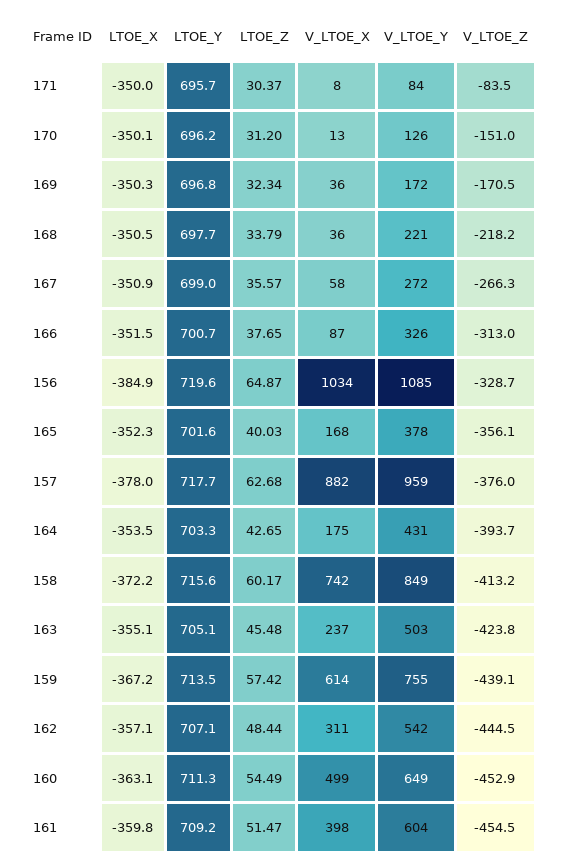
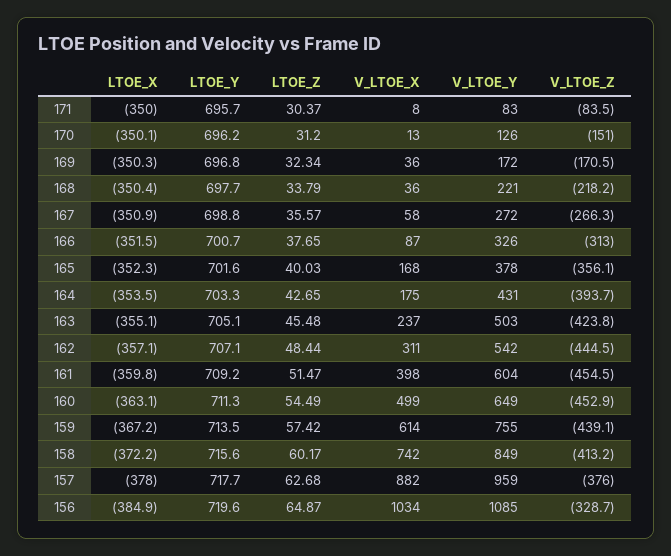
  {
    "LTOE_X": {
      "171": -350,
      "170": -350.1,
      "169": -350.3,
-     "168": -350.5,
+     "168": -350.4,
      "167": -350.9,
      "166": -351.5,
      "156": -384.9,
      "165": -352.3,
      "157": -378,
      "164": -353.5,
      "158": -372.2,
      "163": -355.1,
      "159": -367.2,
      "162": -357.1,
      "160": -363.1,
      "161": -359.8
    },
    "LTOE_Y": {
      "171": 695.7,
      "170": 696.2,
      "169": 696.8,
      "168": 697.7,
-     "167": 699,
+     "167": 698.8,
      "166": 700.7,
      "156": 719.6,
      "165": 701.6,
      "157": 717.7,
      "164": 703.3,
      "158": 715.6,
      "163": 705.1,
      "159": 713.5,
      "162": 707.1,
      "160": 711.3,
      "161": 709.2
    },
    "LTOE_Z": {
      "171": 30.37,
      "170": 31.2,
      "169": 32.34,
      "168": 33.79,
      "167": 35.57,
      "166": 37.65,
      "156": 64.87,
      "165": 40.03,
      "157": 62.68,
      "164": 42.65,
      "158": 60.17,
      "163": 45.48,
      "159": 57.42,
      "162": 48.44,
      "160": 54.49,
      "161": 51.47
    },
    "V_LTOE_X": {
      "171": 8,
      "170": 13,
      "169": 36,
      "168": 36,
      "167": 58,
      "166": 87,
      "156": 1034,
      "165": 168,
      "157": 882,
      "164": 175,
      "158": 742,
      "163": 237,
      "159": 614,
      "162": 311,
      "160": 499,
      "161": 398
    },
    "V_LTOE_Y": {
-     "171": 84,
+     "171": 83,
      "170": 126,
      "169": 172,
      "168": 221,
      "167": 272,
      "166": 326,
      "156": 1085,
      "165": 378,
      "157": 959,
      "164": 431,
      "158": 849,
      "163": 503,
      "159": 755,
      "162": 542,
      "160": 649,
      "161": 604
    },
    "V_LTOE_Z": {
      "171": -83.5,
      "170": -151,
      "169": -170.5,
      "168": -218.2,
      "167": -266.3,
      "166": -313,
      "156": -328.7,
      "165": -356.1,
      "157": -376,
      "164": -393.7,
      "158": -413.2,
      "163": -423.8,
      "159": -439.1,
      "162": -444.5,
      "160": -452.9,
      "161": -454.5
    }
  }

